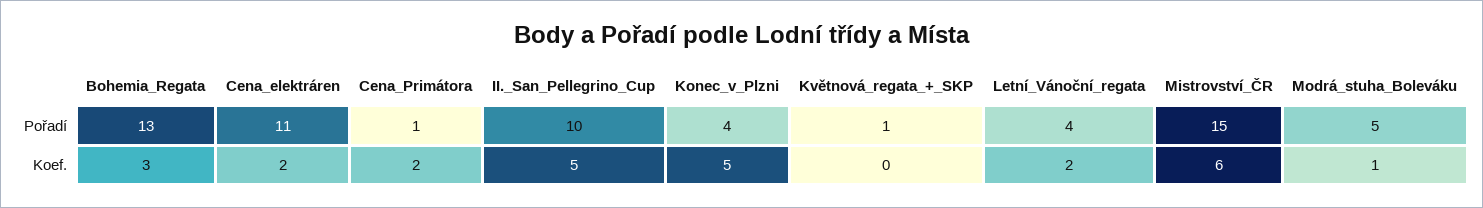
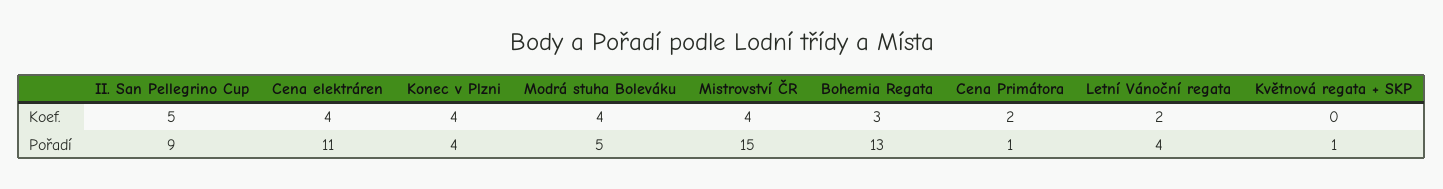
  {
    "Bohemia_Regata": {
      "Pořadí": 13,
      "Koef.": 3
    },
    "Cena_elektráren": {
      "Pořadí": 11,
-     "Koef.": 2
+     "Koef.": 4
    },
    "Cena_Primátora": {
      "Pořadí": 1,
      "Koef.": 2
    },
    "II._San_Pellegrino_Cup": {
-     "Pořadí": 10,
+     "Pořadí": 9,
      "Koef.": 5
    },
    "Konec_v_Plzni": {
      "Pořadí": 4,
-     "Koef.": 5
+     "Koef.": 4
    },
    "Květnová_regata_+_SKP": {
      "Pořadí": 1,
      "Koef.": 0
    },
    "Letní_Vánoční_regata": {
      "Pořadí": 4,
      "Koef.": 2
    },
    "Mistrovství_ČR": {
      "Pořadí": 15,
-     "Koef.": 6
+     "Koef.": 4
    },
    "Modrá_stuha_Boleváku": {
      "Pořadí": 5,
-     "Koef.": 1
+     "Koef.": 4
    }
  }

